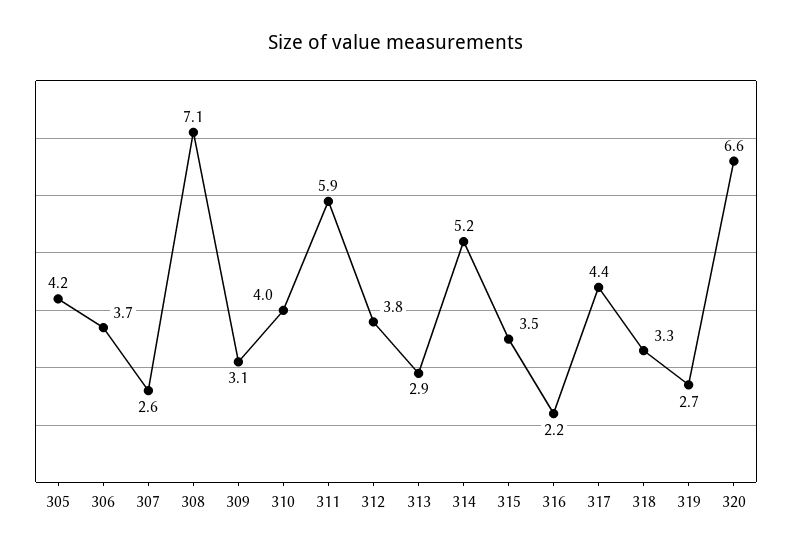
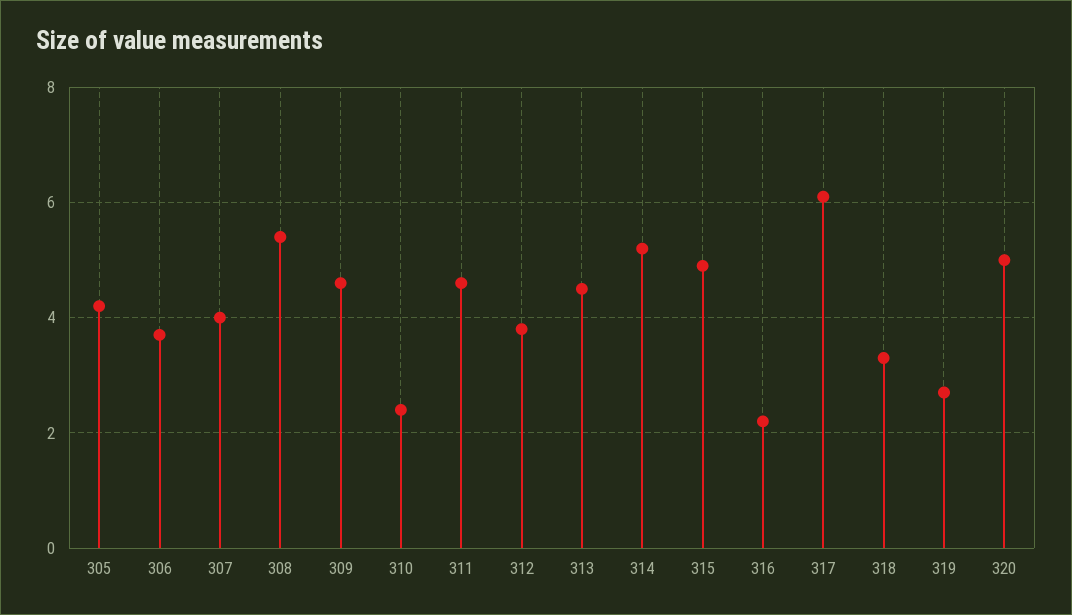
  {
    "305": 4.2,
    "306": 3.7,
-   "307": 2.6,
+   "307": 4,
-   "308": 7.1,
+   "308": 5.5,
-   "309": 3.1,
+   "309": 4.5,
-   "310": 4,
+   "310": 2.5,
-   "311": 5.9,
+   "311": 4.5,
    "312": 3.8,
-   "313": 2.9,
+   "313": 4.5,
    "314": 5.2,
-   "315": 3.5,
+   "315": 5,
    "316": 2.2,
-   "317": 4.4,
+   "317": 6,
    "318": 3.3,
    "319": 2.7,
-   "320": 6.6
+   "320": 5
  }

